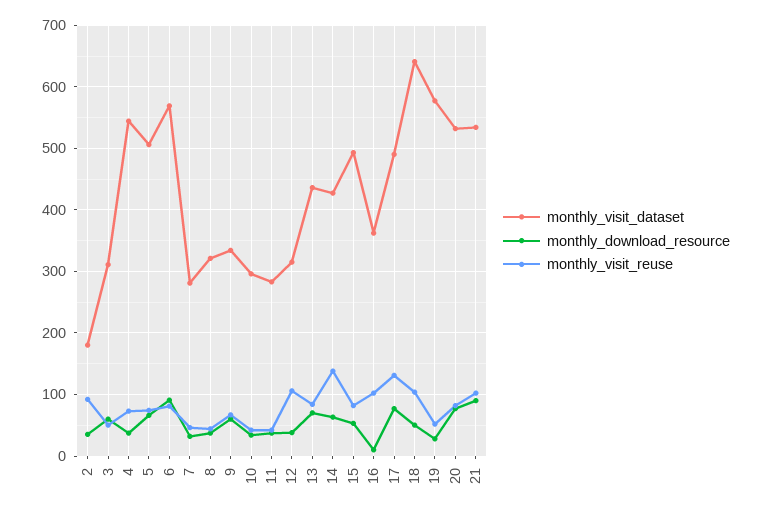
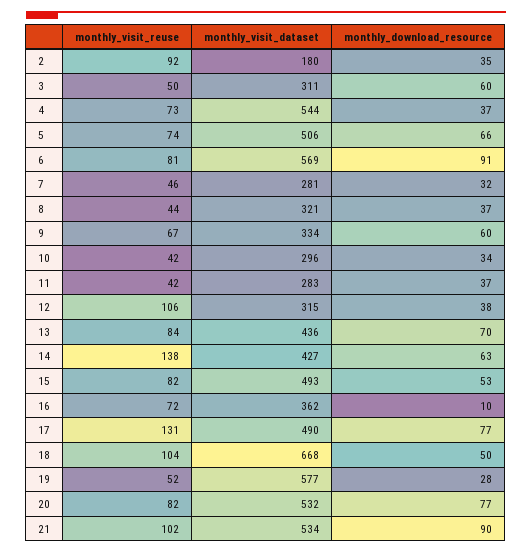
  {
    "monthly_visit_dataset": {
      "2": 180,
      "3": 311,
      "4": 544,
      "5": 506,
      "6": 569,
      "7": 281,
      "8": 321,
      "9": 334,
      "10": 296,
      "11": 283,
      "12": 315,
      "13": 436,
      "14": 427,
      "15": 493,
      "16": 362,
      "17": 490,
-     "18": 640,
+     "18": 668,
      "19": 577,
      "20": 532,
      "21": 534
    },
    "monthly_download_resource": {
      "2": 35,
      "3": 60,
      "4": 37,
      "5": 66,
      "6": 91,
      "7": 32,
      "8": 37,
      "9": 60,
      "10": 34,
      "11": 37,
      "12": 38,
      "13": 70,
      "14": 63,
      "15": 53,
      "16": 10,
      "17": 77,
      "18": 50,
      "19": 28,
      "20": 77,
      "21": 90
    },
    "monthly_visit_reuse": {
      "2": 92,
      "3": 50,
      "4": 73,
      "5": 74,
      "6": 81,
      "7": 46,
      "8": 44,
      "9": 67,
      "10": 42,
      "11": 42,
      "12": 106,
      "13": 84,
      "14": 138,
      "15": 82,
-     "16": 100,
+     "16": 72,
      "17": 131,
      "18": 104,
      "19": 52,
      "20": 82,
      "21": 102
    }
  }

